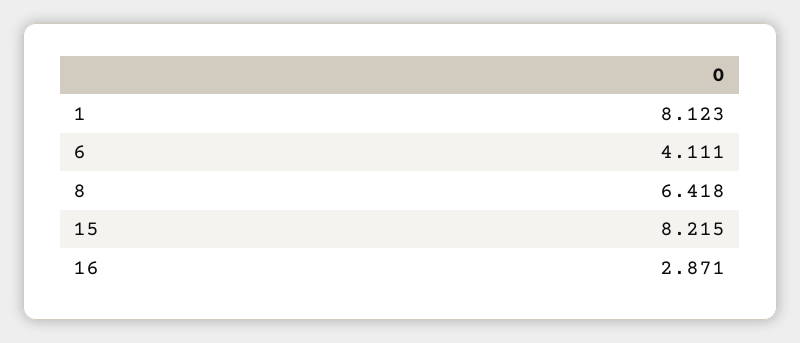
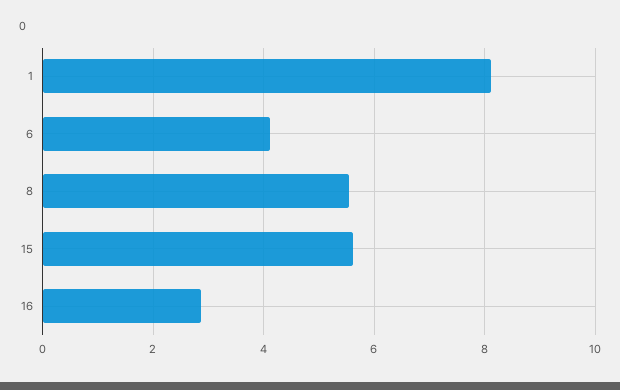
  {
    "1": 8.123,
    "6": 4.111,
-   "8": 6.418,
+   "8": 5.6,
-   "15": 8.215,
+   "15": 5.6,
    "16": 2.871
  }

